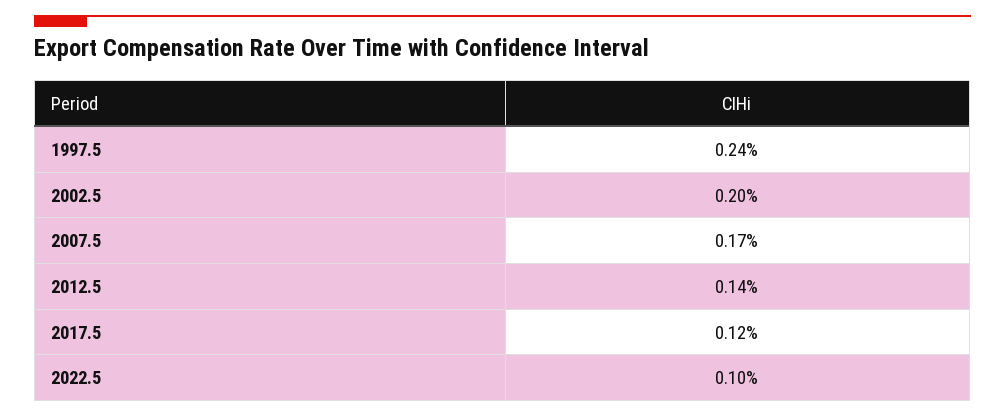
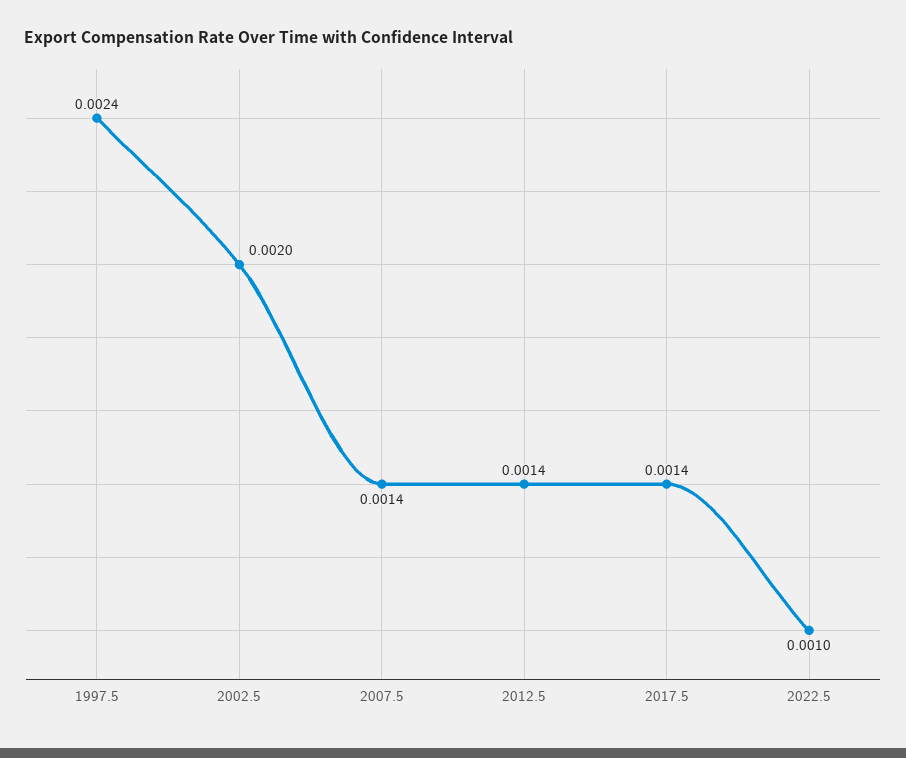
  {
    "1997.5": 0.0024,
    "2002.5": 0.002,
-   "2007.5": 0.0017,
+   "2007.5": 0.0014,
    "2012.5": 0.0014,
-   "2017.5": 0.0012,
+   "2017.5": 0.0014,
    "2022.5": 0.001
  }

